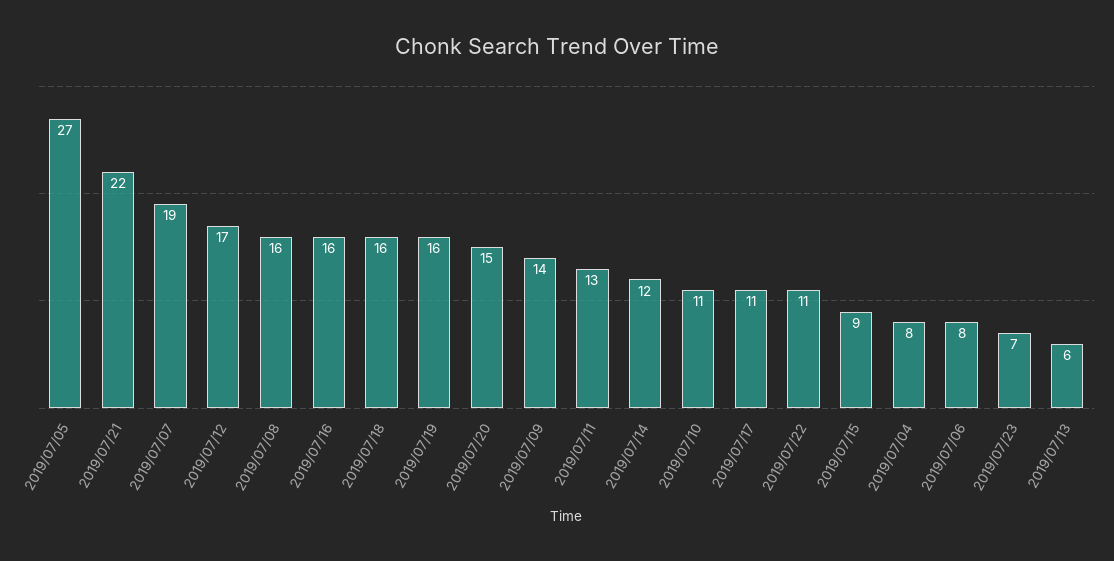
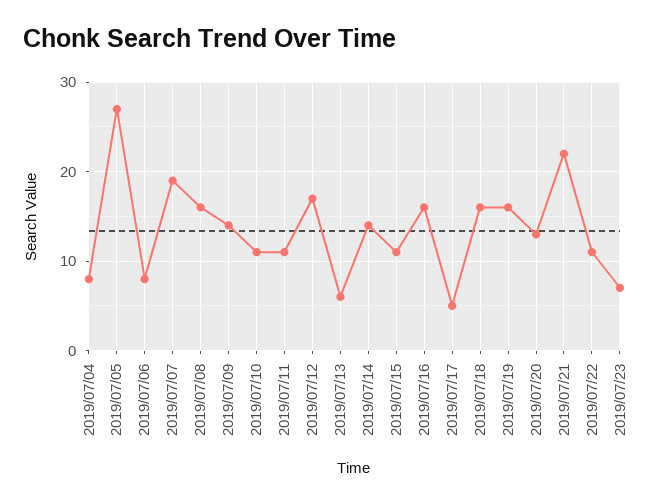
  {
    "2019/07/05": 27,
    "2019/07/21": 22,
    "2019/07/07": 19,
    "2019/07/12": 17,
    "2019/07/08": 16,
    "2019/07/16": 16,
    "2019/07/18": 16,
    "2019/07/19": 16,
-   "2019/07/20": 15,
+   "2019/07/20": 13,
    "2019/07/09": 14,
-   "2019/07/11": 13,
+   "2019/07/11": 11,
-   "2019/07/14": 12,
+   "2019/07/14": 14,
    "2019/07/10": 11,
-   "2019/07/17": 11,
+   "2019/07/17": 5,
    "2019/07/22": 11,
-   "2019/07/15": 9,
+   "2019/07/15": 11,
    "2019/07/04": 8,
    "2019/07/06": 8,
    "2019/07/23": 7,
    "2019/07/13": 6
  }

